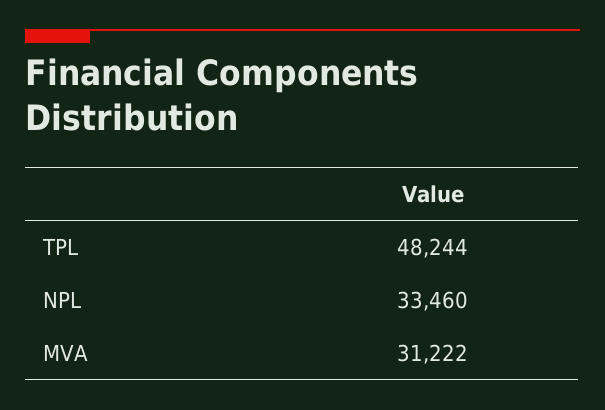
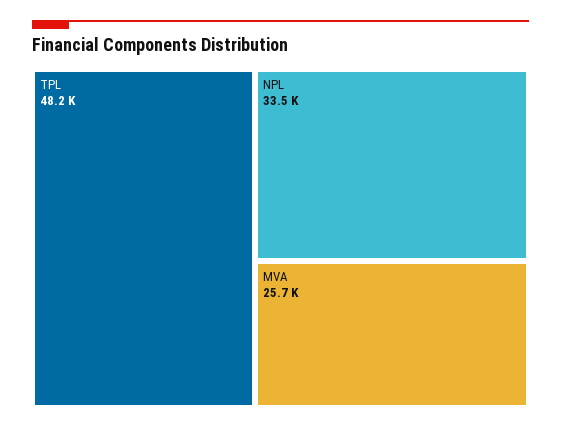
  {
    "TPL": 48244,
    "NPL": 33460,
-   "MVA": 31222
+   "MVA": 25700
  }

